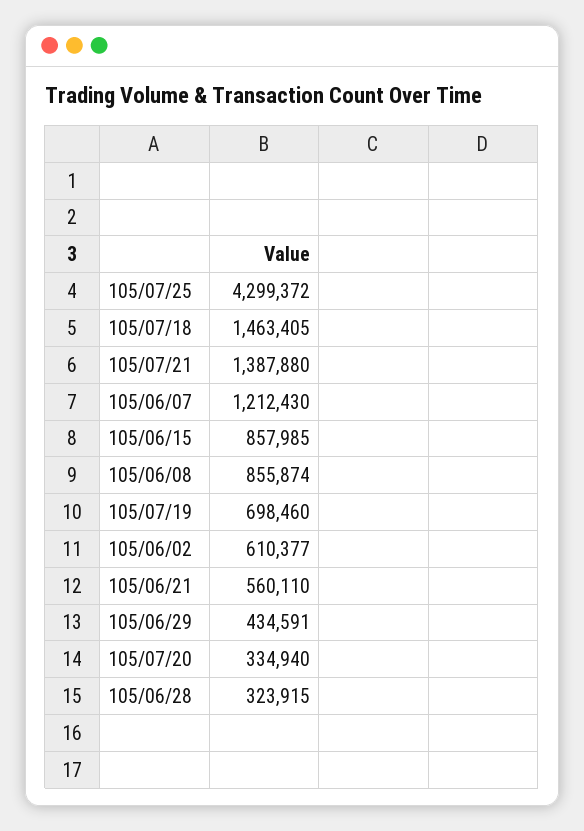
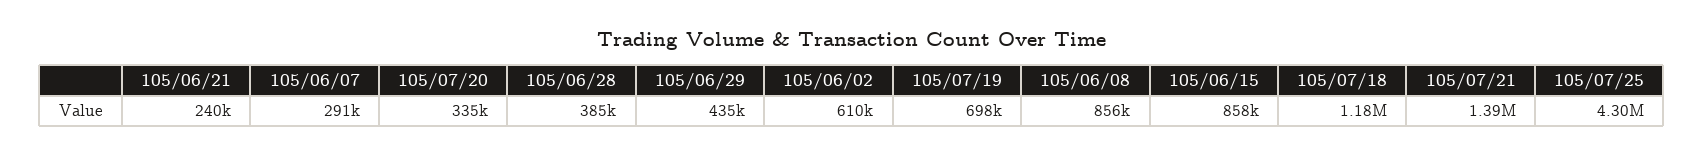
  {
    "105/07/25": 4299372,
-   "105/07/18": 1463405,
+   "105/07/18": 1180000,
    "105/07/21": 1387880,
-   "105/06/07": 1212430,
+   "105/06/07": 291000,
    "105/06/15": 857985,
    "105/06/08": 855874,
    "105/07/19": 698460,
    "105/06/02": 610377,
-   "105/06/21": 560110,
+   "105/06/21": 240000,
    "105/06/29": 434591,
    "105/07/20": 334940,
-   "105/06/28": 323915
+   "105/06/28": 385000
  }

